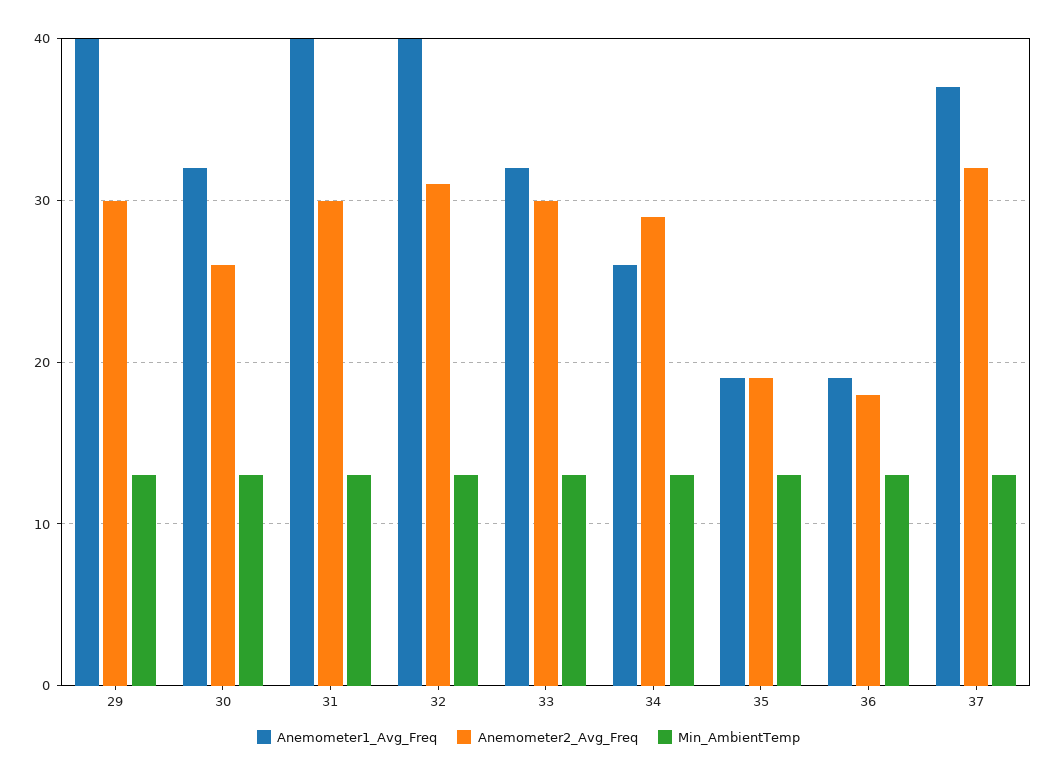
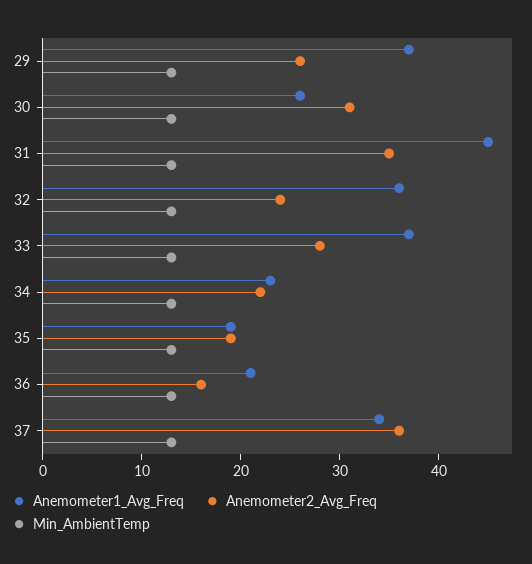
  {
    "Anemometer1_Avg_Freq": {
-     "29": 40,
+     "29": 37,
-     "30": 32,
+     "30": 26,
-     "31": 40,
+     "31": 45,
-     "32": 40,
+     "32": 36,
-     "33": 32,
+     "33": 37,
-     "34": 26,
+     "34": 23,
      "35": 19,
-     "36": 19,
+     "36": 21,
-     "37": 37
+     "37": 34
    },
    "Anemometer2_Avg_Freq": {
-     "29": 30,
+     "29": 26,
-     "30": 26,
+     "30": 31,
-     "31": 30,
+     "31": 35,
-     "32": 31,
+     "32": 24,
-     "33": 30,
+     "33": 28,
-     "34": 29,
+     "34": 22,
      "35": 19,
-     "36": 18,
+     "36": 16,
-     "37": 32
+     "37": 36
    },
    "Min_AmbientTemp": {
      "29": 13,
      "30": 13,
      "31": 13,
      "32": 13,
      "33": 13,
      "34": 13,
      "35": 13,
      "36": 13,
      "37": 13
    }
  }

